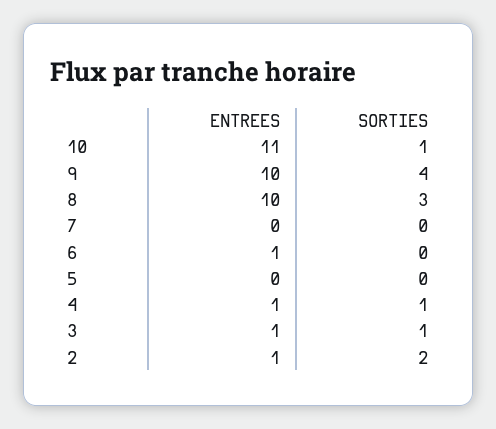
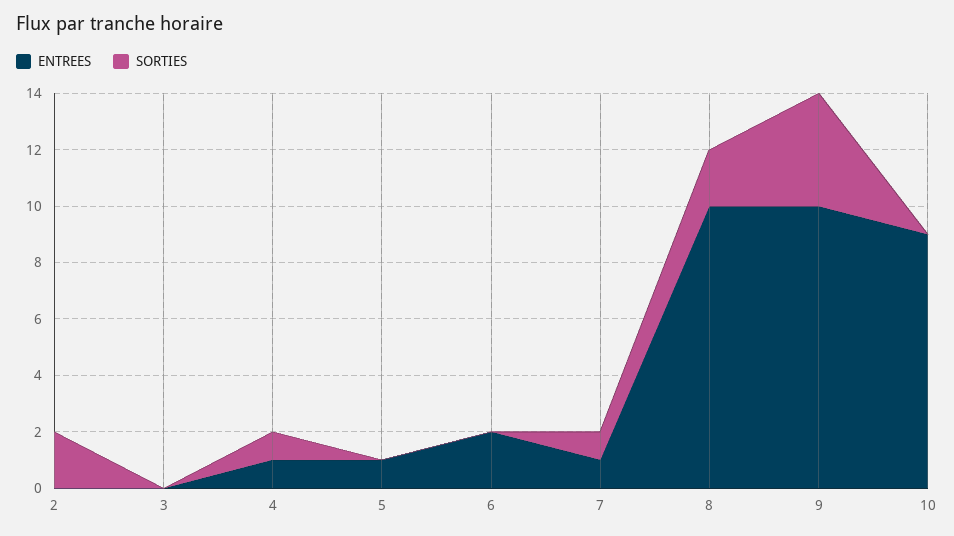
  {
    "ENTREES": {
-     "10": 11,
+     "10": 9,
      "9": 10,
      "8": 10,
-     "7": 0,
+     "7": 1,
-     "6": 1,
+     "6": 2,
-     "5": 0,
+     "5": 1,
      "4": 1,
-     "3": 1,
+     "3": 0,
-     "2": 1
+     "2": 0
    },
    "SORTIES": {
-     "10": 1,
+     "10": 0,
      "9": 4,
-     "8": 3,
+     "8": 2,
-     "7": 0,
+     "7": 1,
      "6": 0,
      "5": 0,
      "4": 1,
-     "3": 1,
+     "3": 0,
      "2": 2
    }
  }

